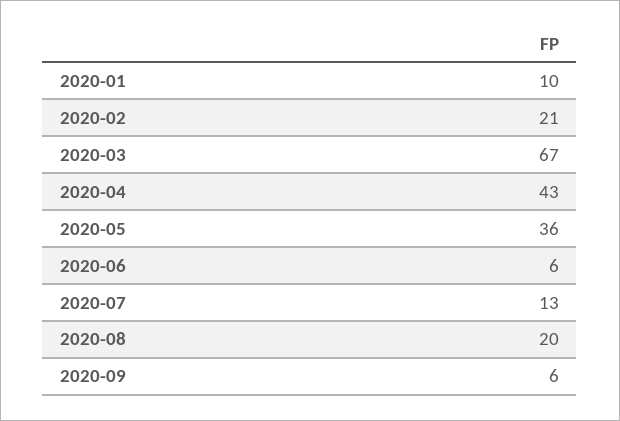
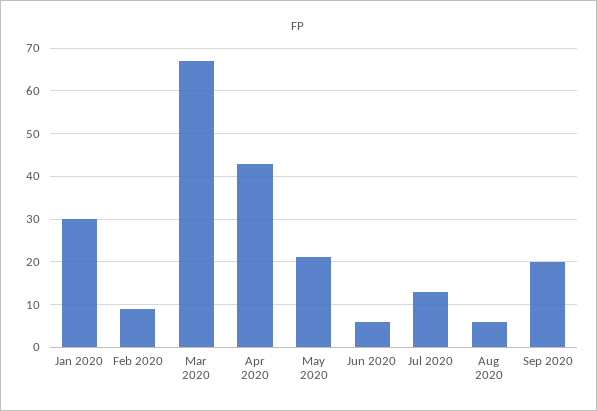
  {
-   "2020-01": 10,
+   "2020-01": 30,
-   "2020-02": 21,
+   "2020-02": 10,
    "2020-03": 67,
    "2020-04": 43,
-   "2020-05": 36,
+   "2020-05": 20,
    "2020-06": 6,
    "2020-07": 13,
-   "2020-08": 20,
+   "2020-08": 5,
-   "2020-09": 6
+   "2020-09": 20
  }

